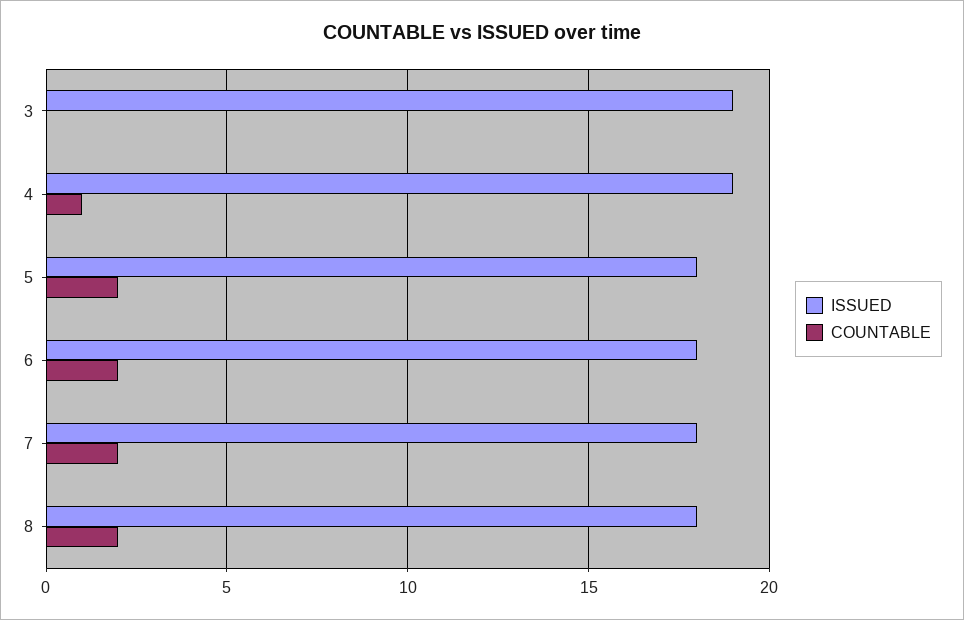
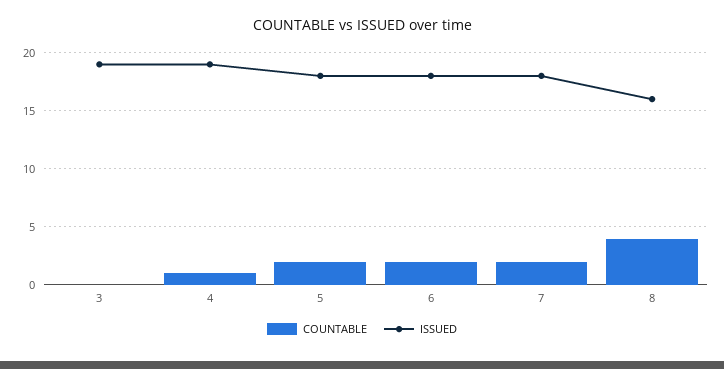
  {
    "ISSUED": {
      "3": 19,
      "4": 19,
      "5": 18,
      "6": 18,
      "7": 18,
-     "8": 18
+     "8": 16
    },
    "COUNTABLE": {
      "3": 0,
      "4": 1,
      "5": 2,
      "6": 2,
      "7": 2,
-     "8": 2
+     "8": 4
    }
  }

